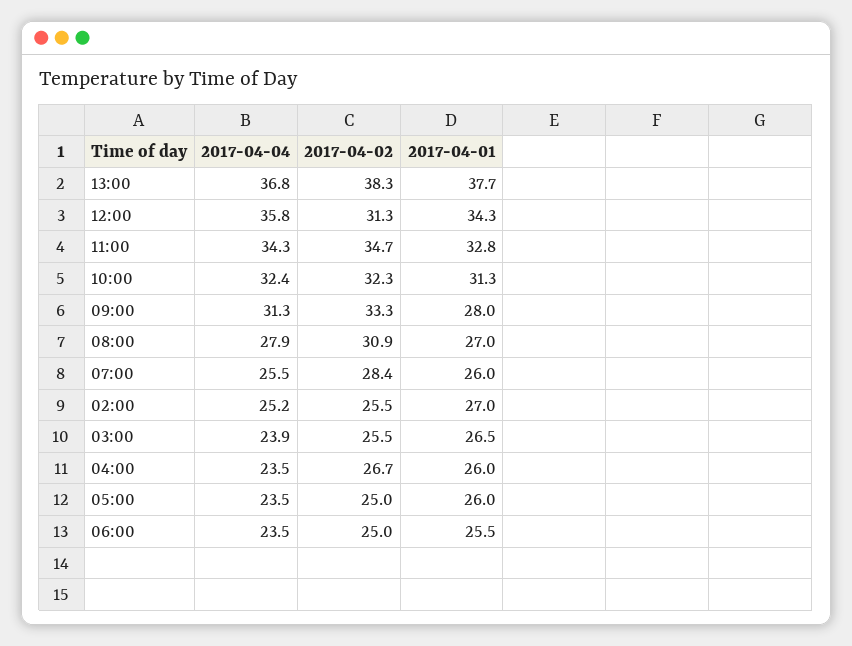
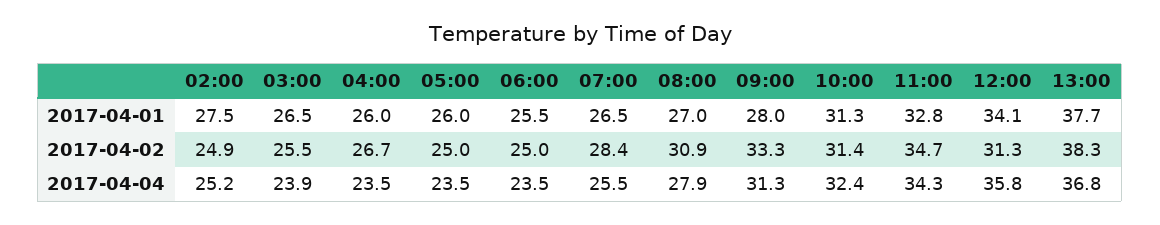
  {
    "2017-04-04": {
      "13:00": 36.8,
      "12:00": 35.8,
      "11:00": 34.3,
      "10:00": 32.4,
      "09:00": 31.3,
      "08:00": 27.9,
      "07:00": 25.5,
      "02:00": 25.2,
      "03:00": 23.9,
      "04:00": 23.5,
      "05:00": 23.5,
      "06:00": 23.5
    },
    "2017-04-02": {
      "13:00": 38.3,
      "12:00": 31.3,
      "11:00": 34.7,
-     "10:00": 32.3,
+     "10:00": 31.4,
      "09:00": 33.3,
      "08:00": 30.9,
      "07:00": 28.4,
-     "02:00": 25.5,
+     "02:00": 24.9,
      "03:00": 25.5,
      "04:00": 26.7,
      "05:00": 25,
      "06:00": 25
    },
    "2017-04-01": {
      "13:00": 37.7,
-     "12:00": 34.3,
+     "12:00": 34.1,
      "11:00": 32.8,
      "10:00": 31.3,
      "09:00": 28,
      "08:00": 27,
-     "07:00": 26,
+     "07:00": 26.5,
-     "02:00": 27,
+     "02:00": 27.5,
      "03:00": 26.5,
      "04:00": 26,
      "05:00": 26,
      "06:00": 25.5
    }
  }

